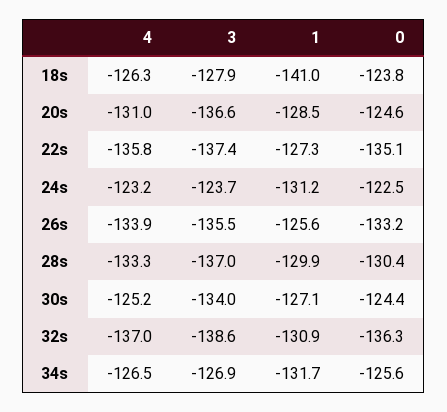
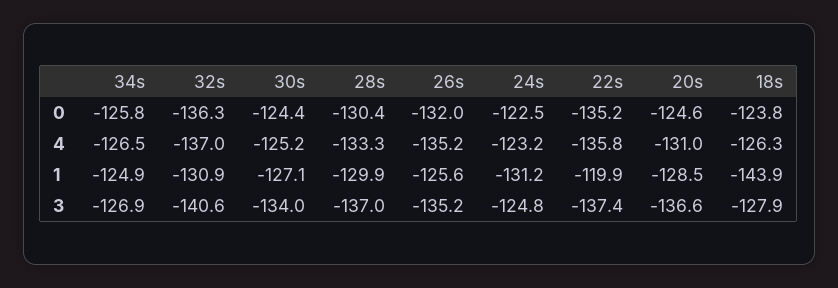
  {
    "4": {
      "18s": -126.3,
      "20s": -131,
      "22s": -135.8,
      "24s": -123.2,
-     "26s": -133.9,
+     "26s": -135.2,
      "28s": -133.3,
      "30s": -125.2,
      "32s": -137,
      "34s": -126.5
    },
    "3": {
      "18s": -127.9,
      "20s": -136.6,
      "22s": -137.4,
-     "24s": -123.7,
+     "24s": -124.8,
-     "26s": -135.5,
+     "26s": -135.2,
      "28s": -137,
      "30s": -134,
-     "32s": -138.6,
+     "32s": -140.6,
      "34s": -126.9
    },
    "1": {
-     "18s": -141,
+     "18s": -143.9,
      "20s": -128.5,
-     "22s": -127.3,
+     "22s": -119.9,
      "24s": -131.2,
      "26s": -125.6,
      "28s": -129.9,
      "30s": -127.1,
      "32s": -130.9,
-     "34s": -131.7
+     "34s": -124.9
    },
    "0": {
      "18s": -123.8,
      "20s": -124.6,
-     "22s": -135.1,
+     "22s": -135.2,
      "24s": -122.5,
-     "26s": -133.2,
+     "26s": -132,
      "28s": -130.4,
      "30s": -124.4,
      "32s": -136.3,
-     "34s": -125.6
+     "34s": -125.8
    }
  }

